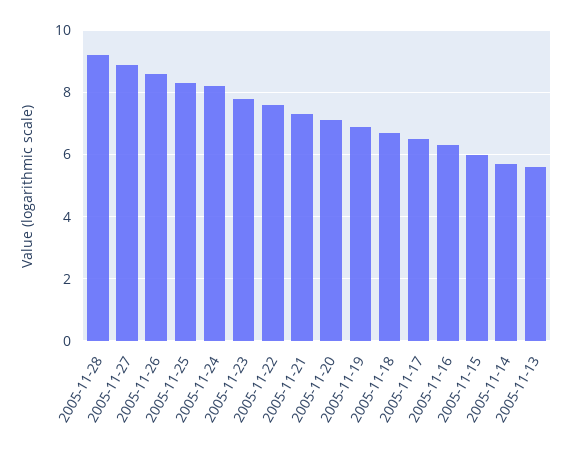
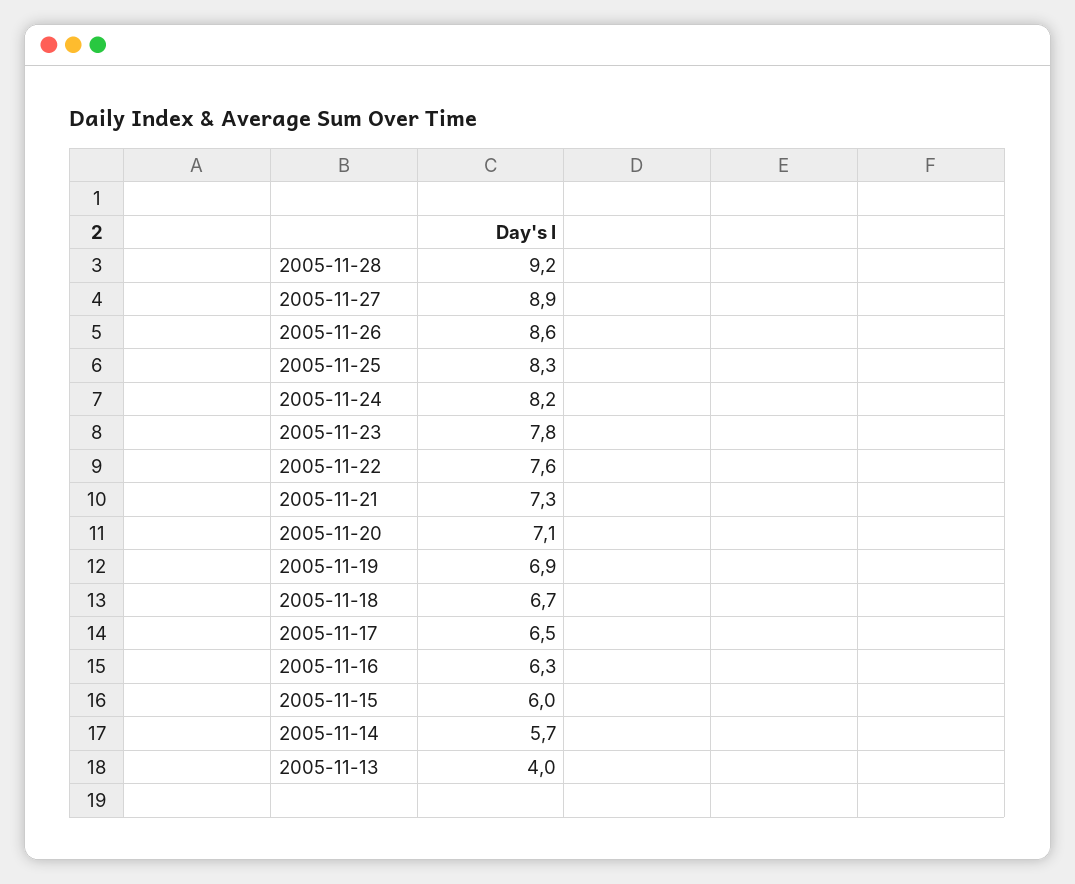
  {
    "2005-11-28": 9.2,
    "2005-11-27": 8.9,
    "2005-11-26": 8.6,
    "2005-11-25": 8.3,
    "2005-11-24": 8.2,
    "2005-11-23": 7.8,
    "2005-11-22": 7.6,
    "2005-11-21": 7.3,
    "2005-11-20": 7.1,
    "2005-11-19": 6.9,
    "2005-11-18": 6.7,
    "2005-11-17": 6.5,
    "2005-11-16": 6.3,
    "2005-11-15": 6,
    "2005-11-14": 5.7,
-   "2005-11-13": 5.5
+   "2005-11-13": 4
  }

